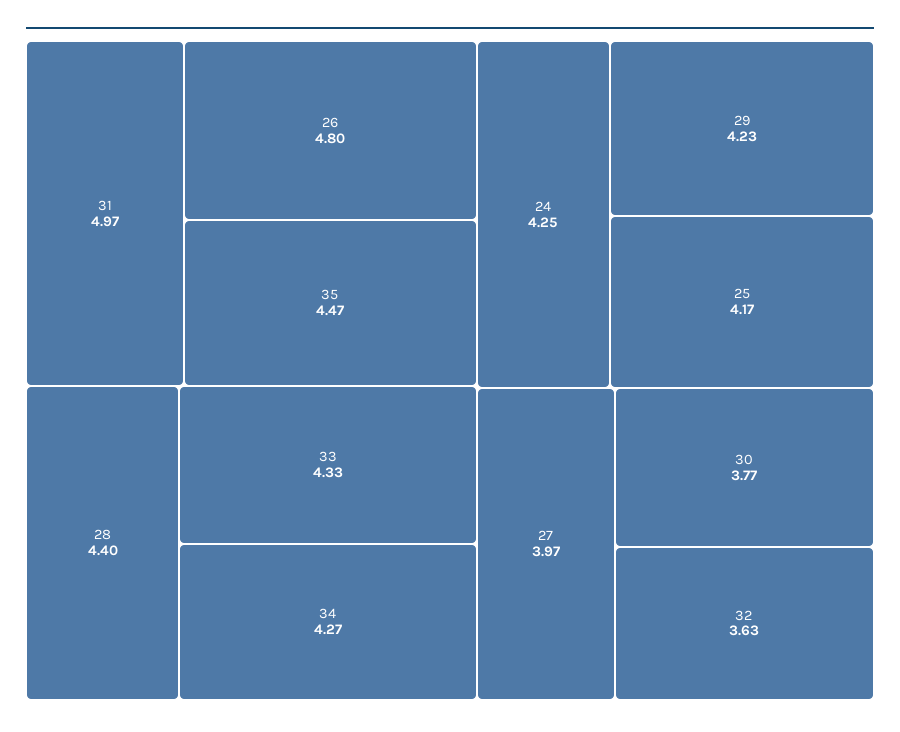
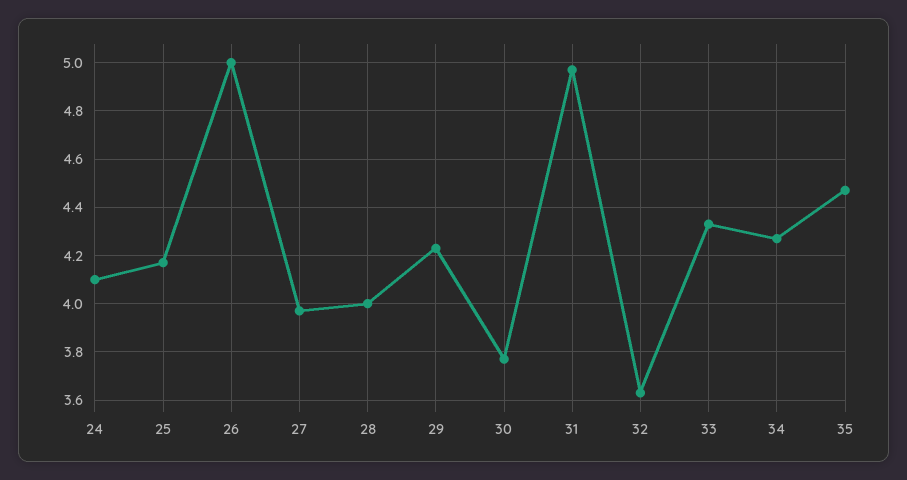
  {
    "31": 4.97,
-   "26": 4.8,
+   "26": 5,
    "35": 4.47,
-   "28": 4.4,
+   "28": 4,
    "33": 4.33,
    "34": 4.27,
-   "24": 4.25,
+   "24": 4.1,
    "29": 4.23,
    "25": 4.17,
    "27": 3.97,
    "30": 3.77,
    "32": 3.63
  }

